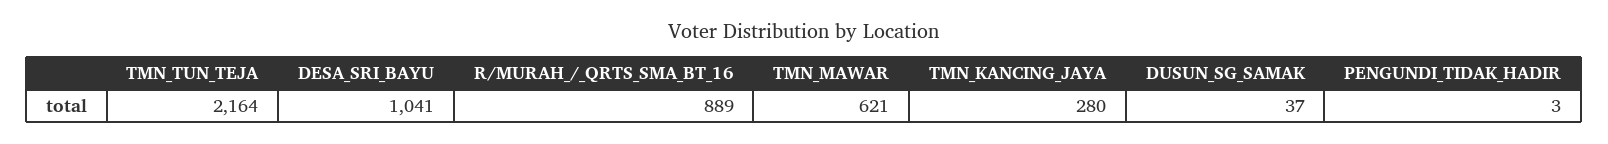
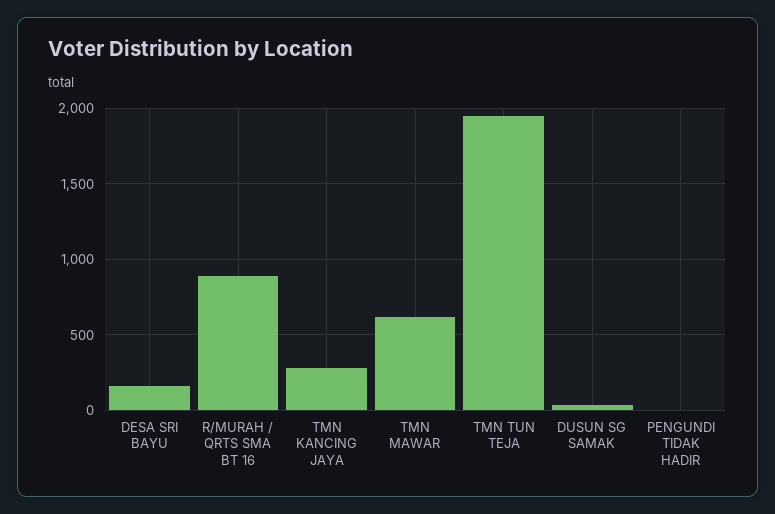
  {
-   "TMN_TUN_TEJA": 2164,
+   "TMN_TUN_TEJA": 1950,
-   "DESA_SRI_BAYU": 1041,
+   "DESA_SRI_BAYU": 150,
    "R/MURAH_/_QRTS_SMA_BT_16": 889,
    "TMN_MAWAR": 621,
    "TMN_KANCING_JAYA": 280,
    "DUSUN_SG_SAMAK": 37,
    "PENGUNDI_TIDAK_HADIR": 3
  }

